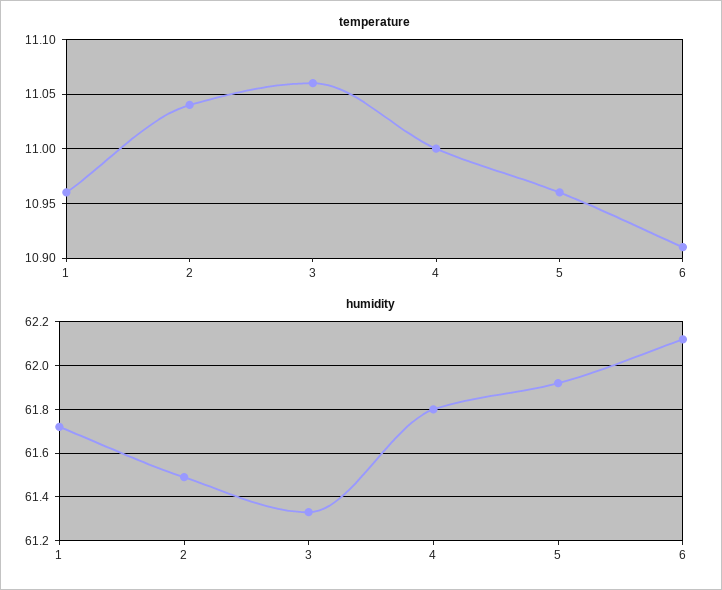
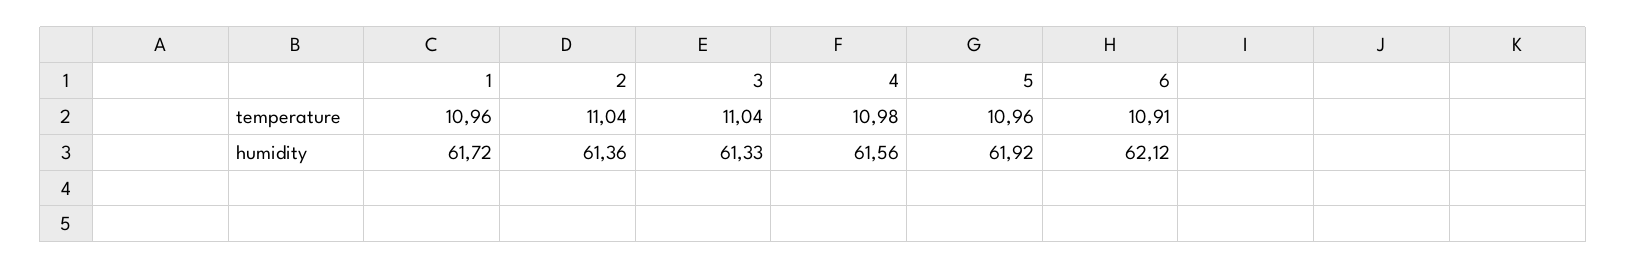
  {
    "temperature": {
      "1": 10.96,
      "2": 11.04,
-     "3": 11.06,
+     "3": 11.04,
-     "4": 11,
+     "4": 10.98,
      "5": 10.96,
      "6": 10.91
    },
    "humidity": {
      "1": 61.72,
-     "2": 61.5,
+     "2": 61.36,
      "3": 61.33,
-     "4": 61.8,
+     "4": 61.56,
      "5": 61.92,
      "6": 62.12
    }
  }

